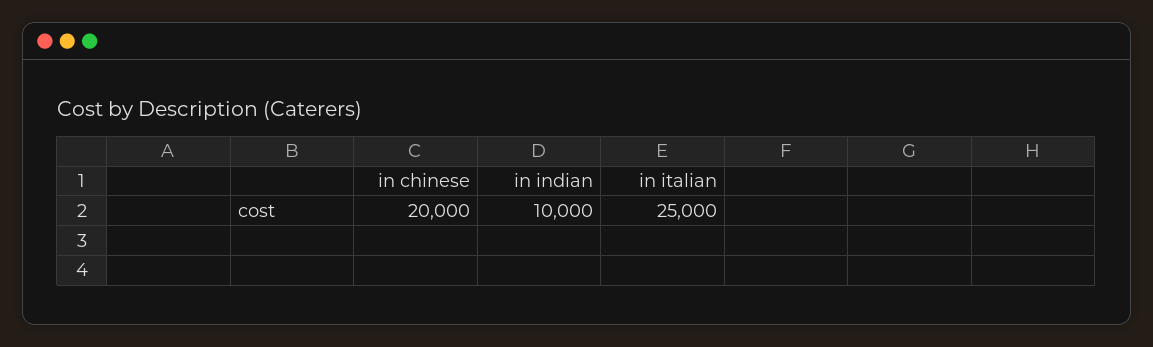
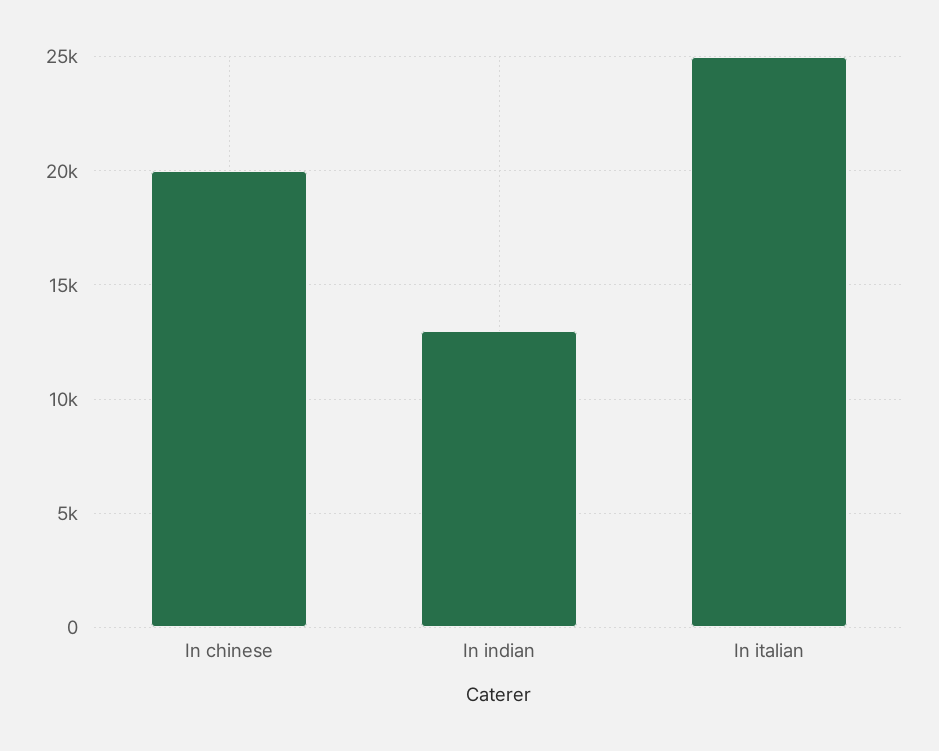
  {
    "in chinese": 20000,
-   "in indian": 10000,
+   "in indian": 13000,
    "in italian": 25000
  }

